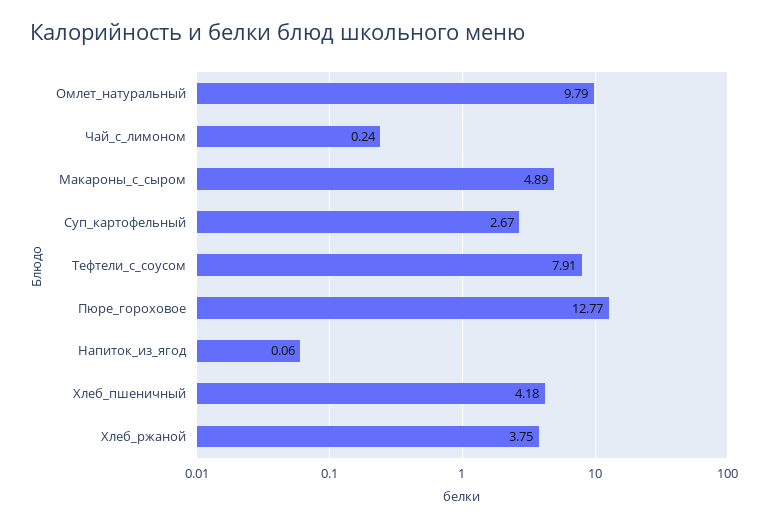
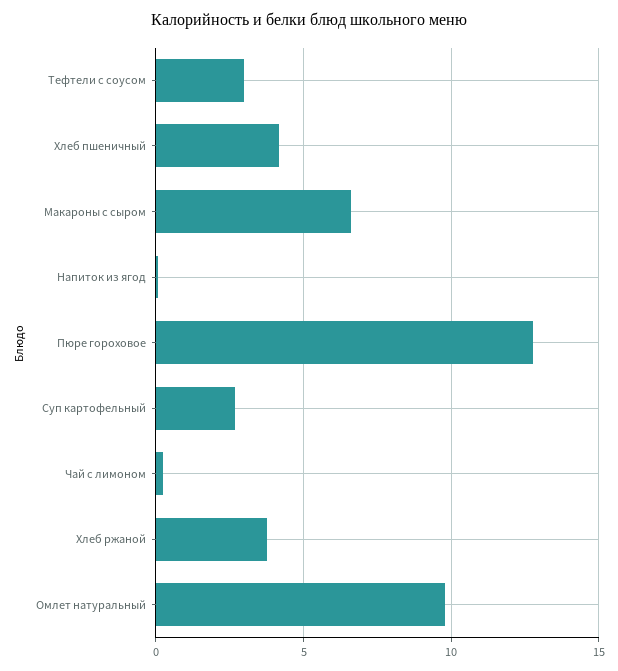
  {
    "Омлет_натуральный": 9.79,
    "Чай_с_лимоном": 0.24,
-   "Макароны_с_сыром": 4.89,
+   "Макароны_с_сыром": 6.5,
    "Суп_картофельный": 2.67,
-   "Тефтели_с_соусом": 7.91,
+   "Тефтели_с_соусом": 3,
    "Пюре_гороховое": 12.77,
    "Напиток_из_ягод": 0.06,
    "Хлеб_пшеничный": 4.18,
    "Хлеб_ржаной": 3.75
  }

